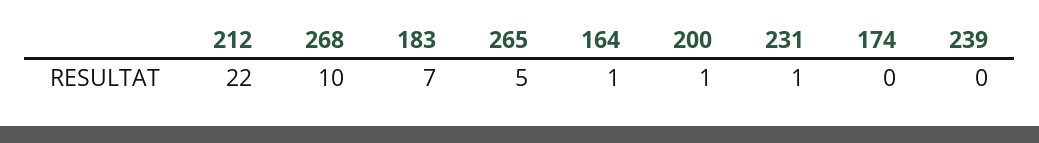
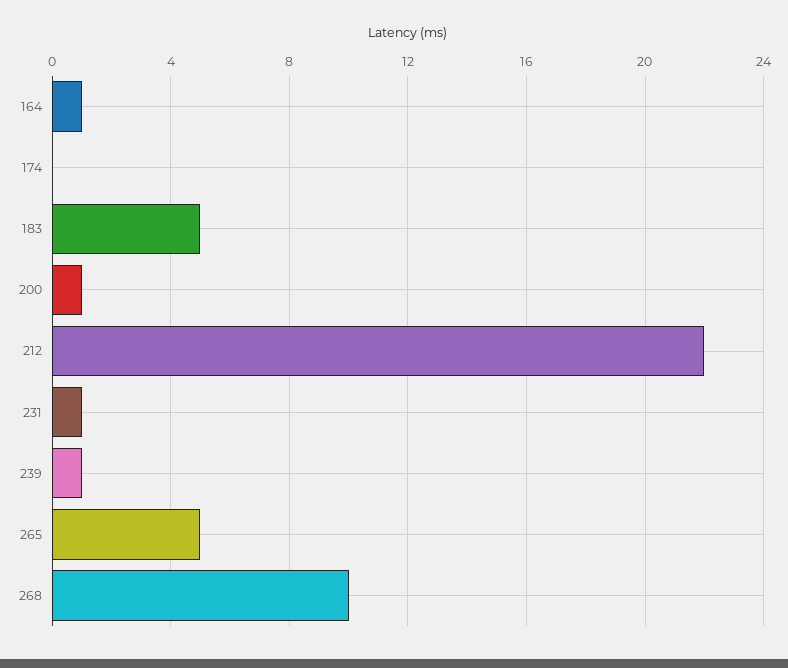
  {
    "212": 22,
    "268": 10,
-   "183": 7,
+   "183": 5,
    "265": 5,
    "164": 1,
    "200": 1,
    "231": 1,
    "174": 0,
-   "239": 0
+   "239": 1
  }

